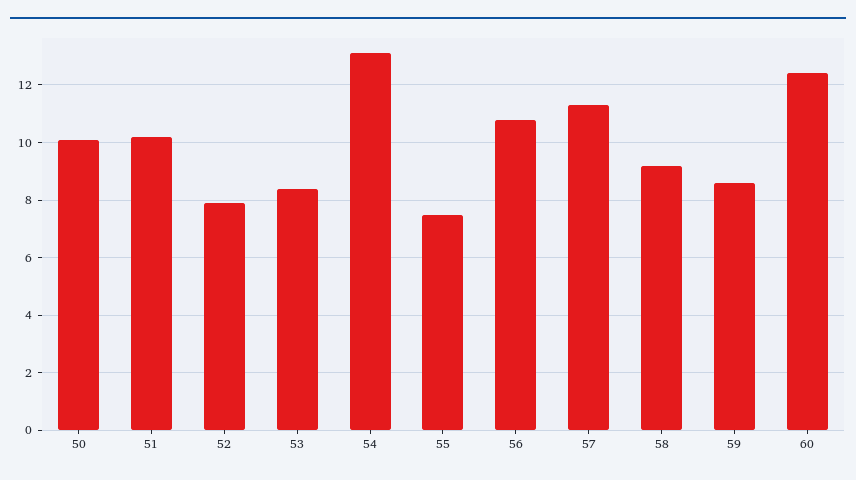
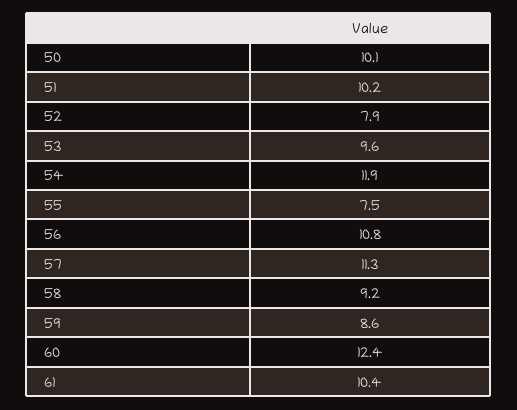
  {
    "50": 10.1,
    "51": 10.2,
    "52": 7.9,
-   "53": 8.5,
+   "53": 9.6,
-   "54": 13,
+   "54": 11.9,
    "55": 7.5,
    "56": 10.8,
    "57": 11.3,
    "58": 9.2,
    "59": 8.6,
-   "60": 12.4
+   "60": 12.4,
+   "61": 10.4
  }

